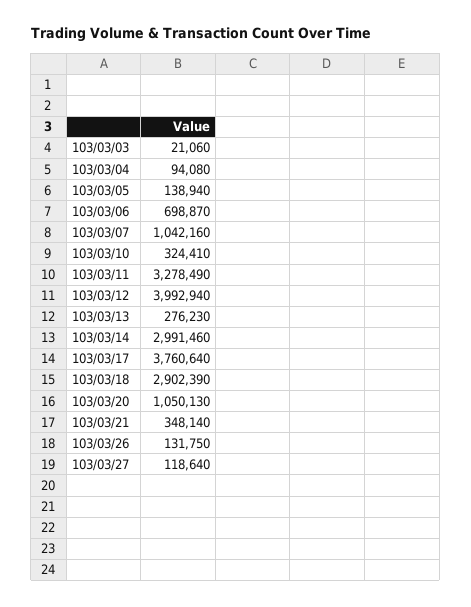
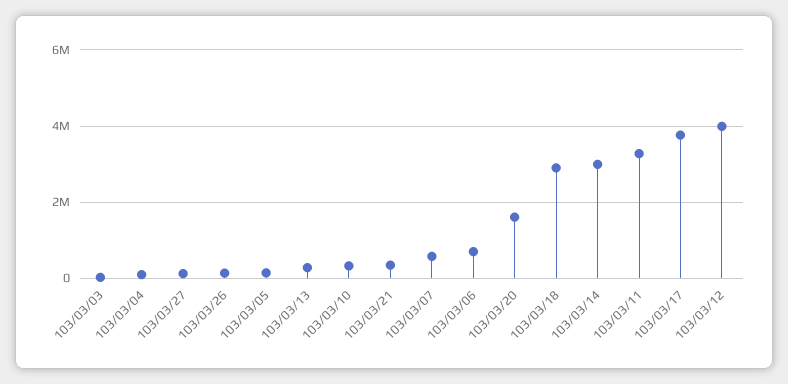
  {
    "103/03/03": 21060,
    "103/03/04": 94080,
    "103/03/05": 138940,
    "103/03/06": 698870,
-   "103/03/07": 1042160,
+   "103/03/07": 600000,
    "103/03/10": 324410,
    "103/03/11": 3278490,
    "103/03/12": 3992940,
    "103/03/13": 276230,
    "103/03/14": 2991460,
    "103/03/17": 3760640,
    "103/03/18": 2902390,
-   "103/03/20": 1050130,
+   "103/03/20": 1600000,
    "103/03/21": 348140,
    "103/03/26": 131750,
    "103/03/27": 118640
  }

